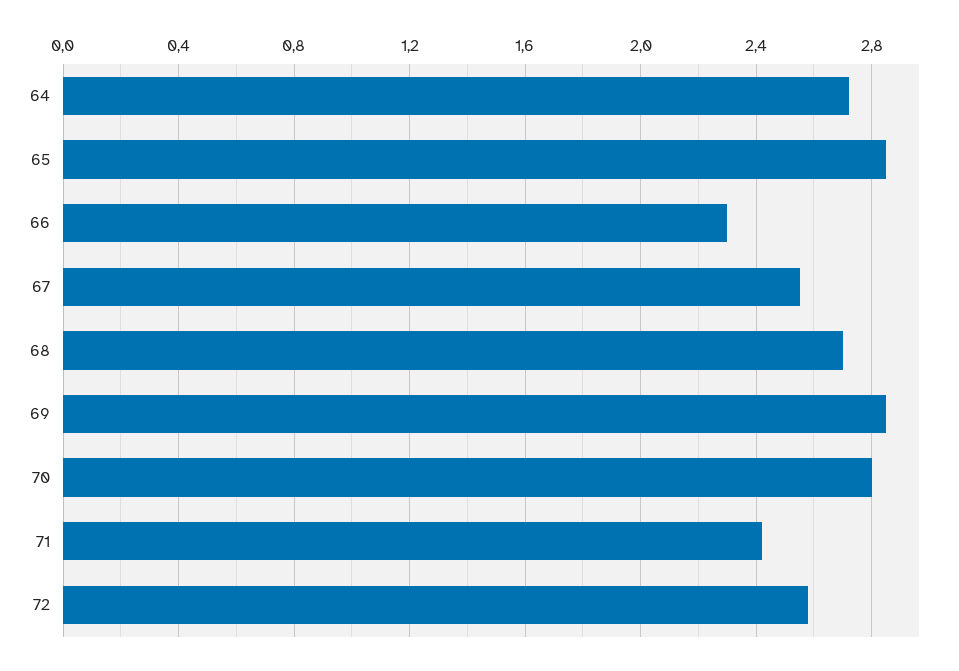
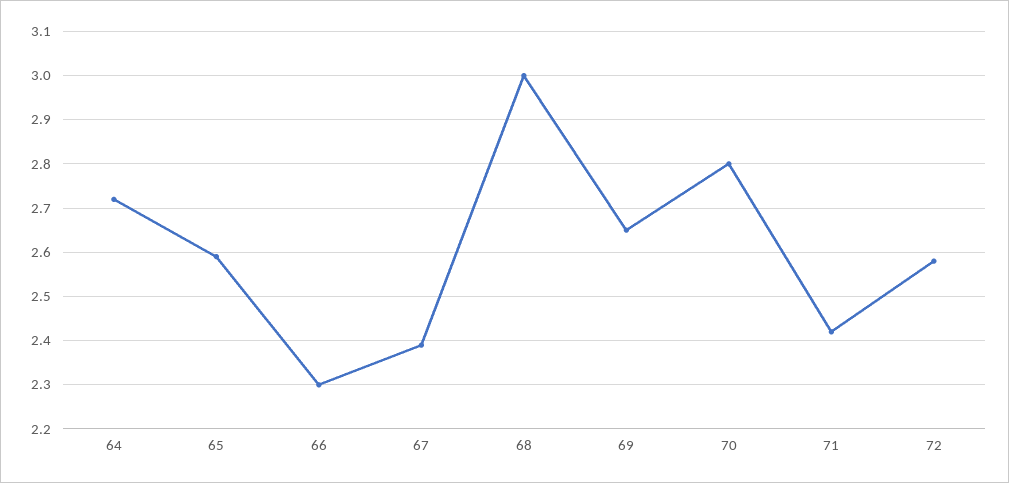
  {
    "64": 2.7,
-   "65": 2.85,
+   "65": 2.6,
    "66": 2.3,
-   "67": 2.55,
+   "67": 2.4,
-   "68": 2.7,
+   "68": 3,
-   "69": 2.85,
+   "69": 2.65,
    "70": 2.8,
    "71": 2.4,
    "72": 2.6
  }

